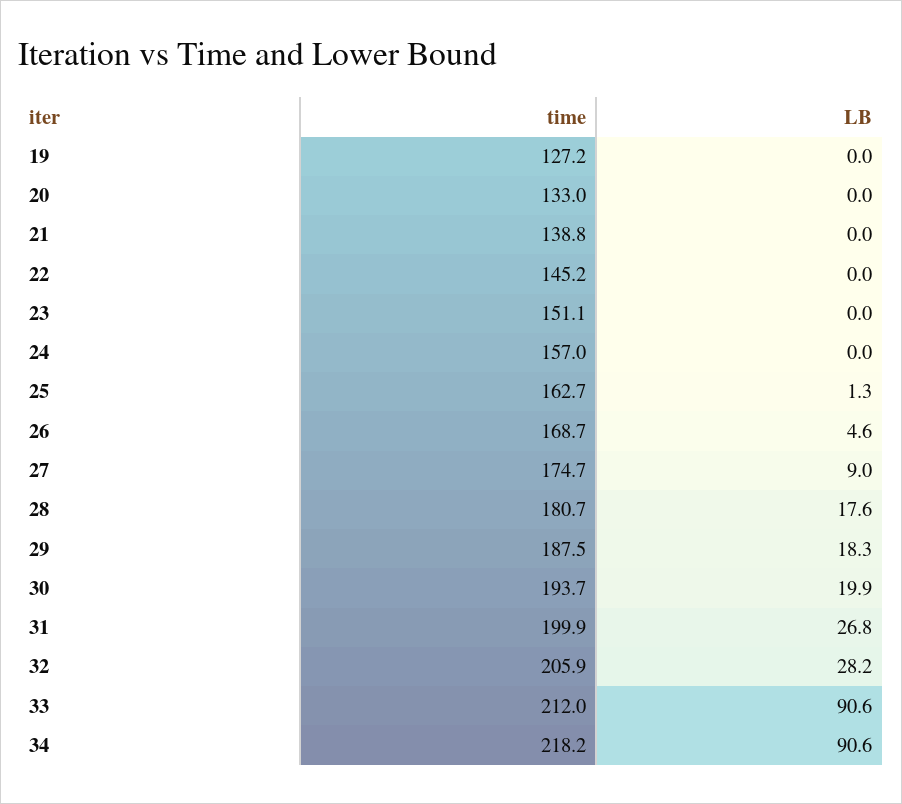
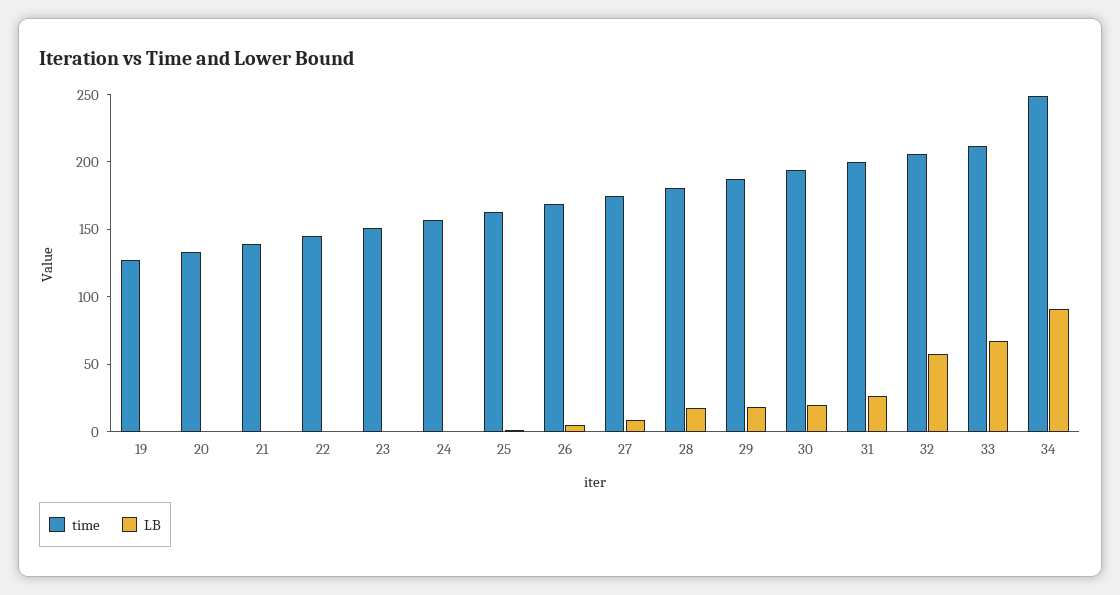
  {
    "time": {
      "19": 127.2,
      "20": 133,
      "21": 138.8,
      "22": 145.2,
      "23": 151.1,
      "24": 157,
      "25": 162.7,
      "26": 168.7,
      "27": 174.7,
      "28": 180.7,
      "29": 187.5,
      "30": 193.7,
      "31": 199.9,
      "32": 205.9,
      "33": 212,
-     "34": 218.2
+     "34": 250
    },
    "LB": {
      "19": 0,
      "20": 0,
      "21": 0,
      "22": 0,
      "23": 0,
      "24": 0,
      "25": 1.3,
      "26": 4.6,
      "27": 9,
      "28": 17.6,
      "29": 18.3,
      "30": 19.9,
      "31": 26.8,
-     "32": 28.2,
+     "32": 60,
-     "33": 90.6,
+     "33": 70,
      "34": 90.6
    }
  }

